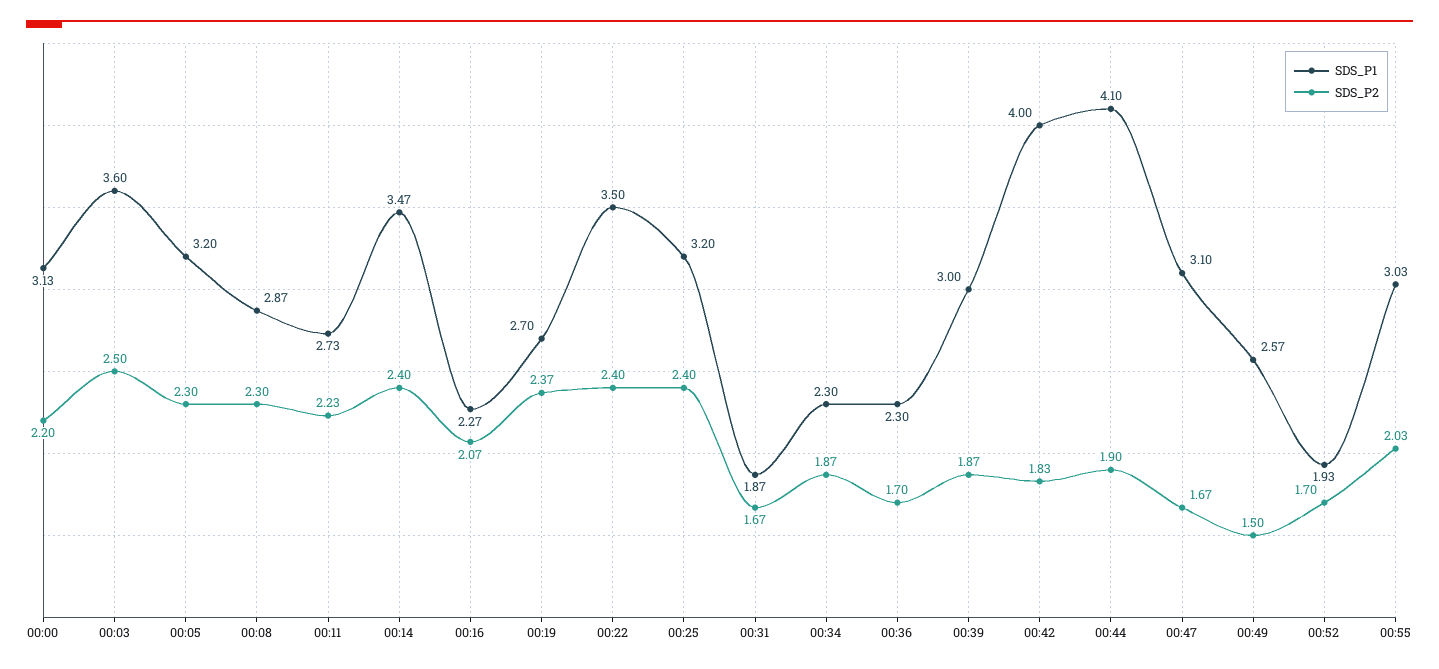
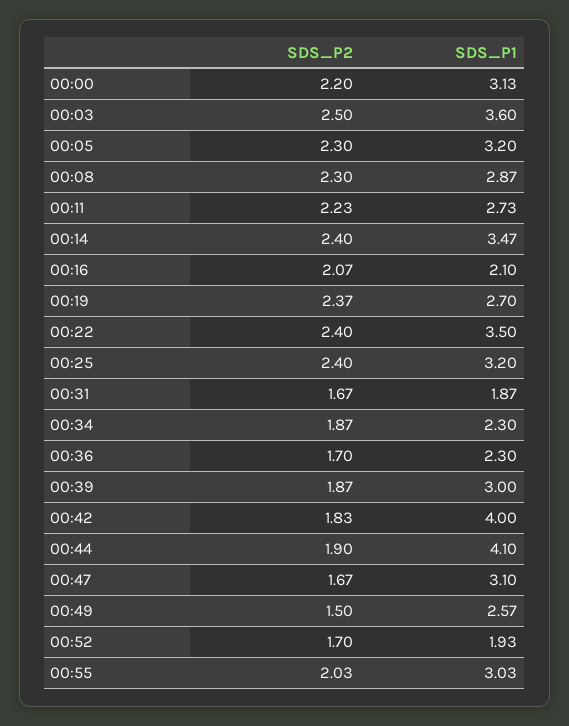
  {
    "SDS_P1": {
      "00:00": 3.13,
      "00:03": 3.6,
      "00:05": 3.2,
      "00:08": 2.87,
      "00:11": 2.73,
      "00:14": 3.47,
-     "00:16": 2.27,
+     "00:16": 2.1,
      "00:19": 2.7,
      "00:22": 3.5,
      "00:25": 3.2,
      "00:31": 1.87,
      "00:34": 2.3,
      "00:36": 2.3,
      "00:39": 3,
      "00:42": 4,
      "00:44": 4.1,
      "00:47": 3.1,
      "00:49": 2.57,
      "00:52": 1.93,
      "00:55": 3.03
    },
    "SDS_P2": {
      "00:00": 2.2,
      "00:03": 2.5,
      "00:05": 2.3,
      "00:08": 2.3,
      "00:11": 2.23,
      "00:14": 2.4,
      "00:16": 2.07,
      "00:19": 2.37,
      "00:22": 2.4,
      "00:25": 2.4,
      "00:31": 1.67,
      "00:34": 1.87,
      "00:36": 1.7,
      "00:39": 1.87,
      "00:42": 1.83,
      "00:44": 1.9,
      "00:47": 1.67,
      "00:49": 1.5,
      "00:52": 1.7,
      "00:55": 2.03
    }
  }

